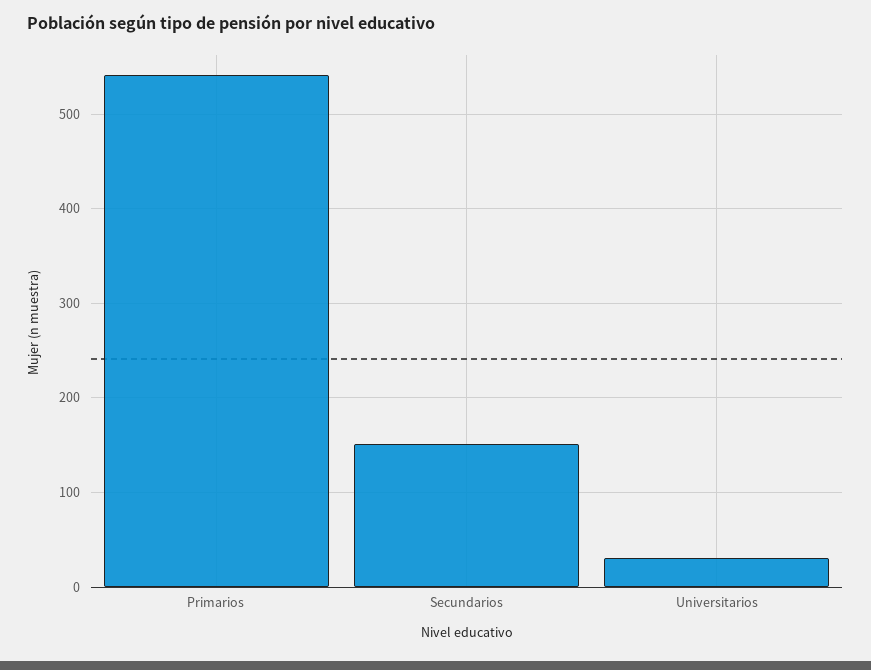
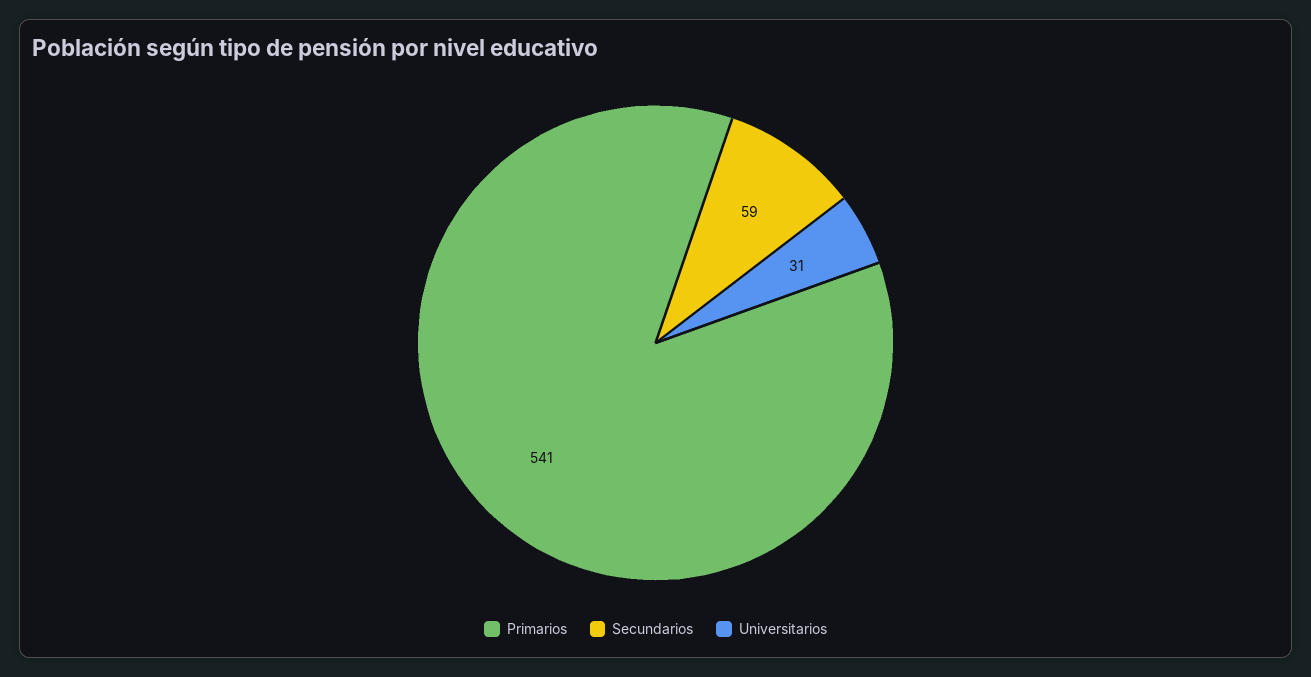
  {
    "Primarios": 541,
-   "Secundarios": 150,
+   "Secundarios": 59,
    "Universitarios": 31
  }

